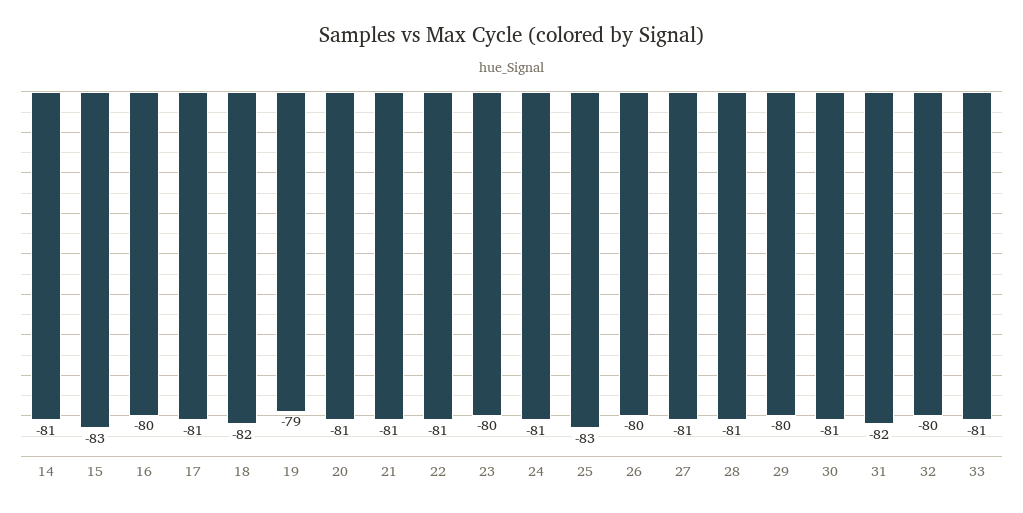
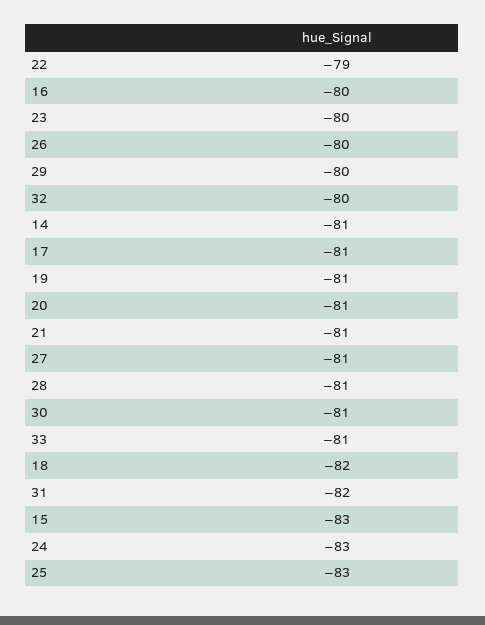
  {
    "14": -81,
    "15": -83,
    "16": -80,
    "17": -81,
    "18": -82,
-   "19": -79,
+   "19": -81,
    "20": -81,
    "21": -81,
-   "22": -81,
+   "22": -79,
    "23": -80,
-   "24": -81,
+   "24": -83,
    "25": -83,
    "26": -80,
    "27": -81,
    "28": -81,
    "29": -80,
    "30": -81,
    "31": -82,
    "32": -80,
    "33": -81
  }

